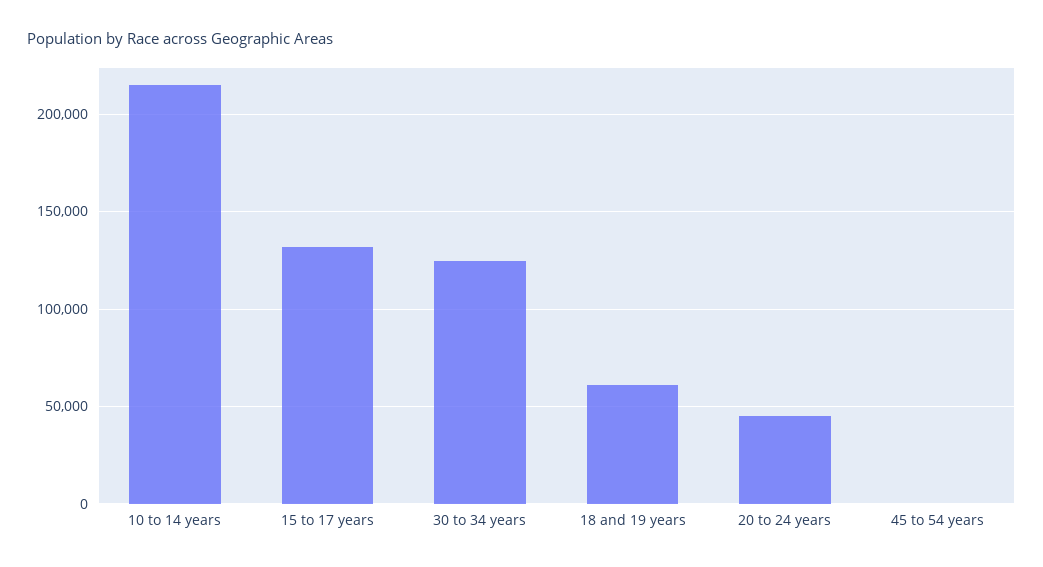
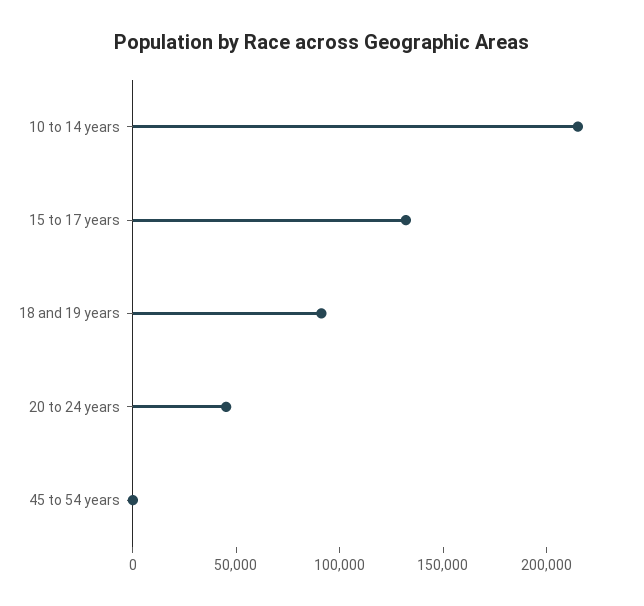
  {
    "10 to 14 years": 215000,
    "15 to 17 years": 130000,
-   "30 to 34 years": 125000,
-   "18 and 19 years": 60000,
+   "18 and 19 years": 90000,
    "20 to 24 years": 45000,
    "45 to 54 years": 0
  }

